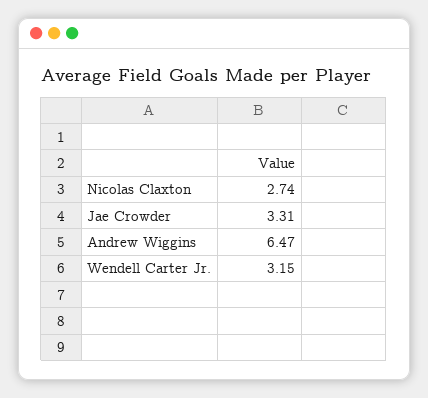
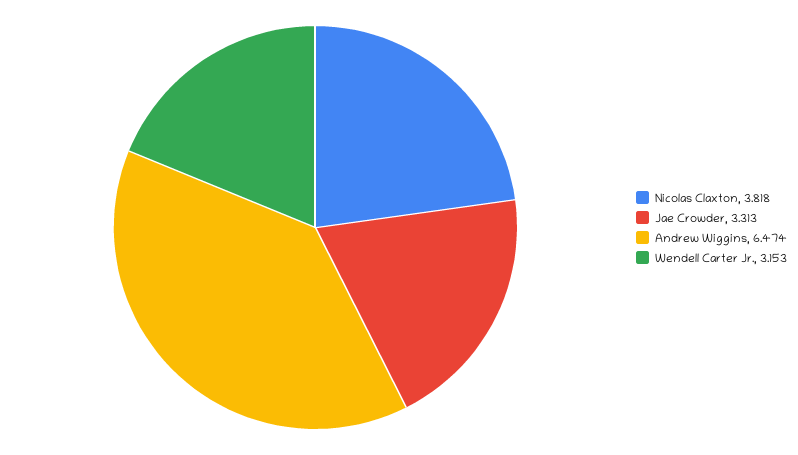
  {
-   "Nicolas Claxton": 2.74,
+   "Nicolas Claxton": 3.818,
    "Jae Crowder": 3.313,
    "Andrew Wiggins": 6.474,
    "Wendell Carter Jr.": 3.153
  }

